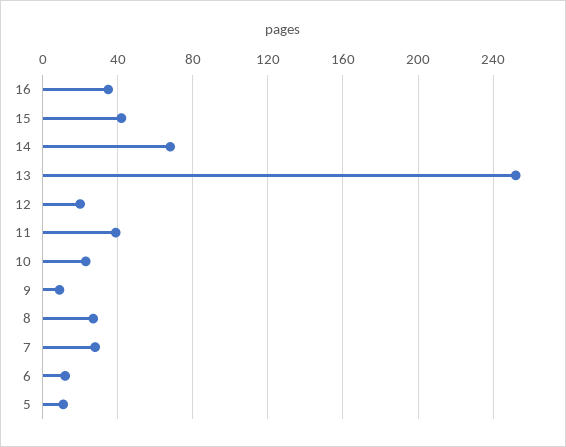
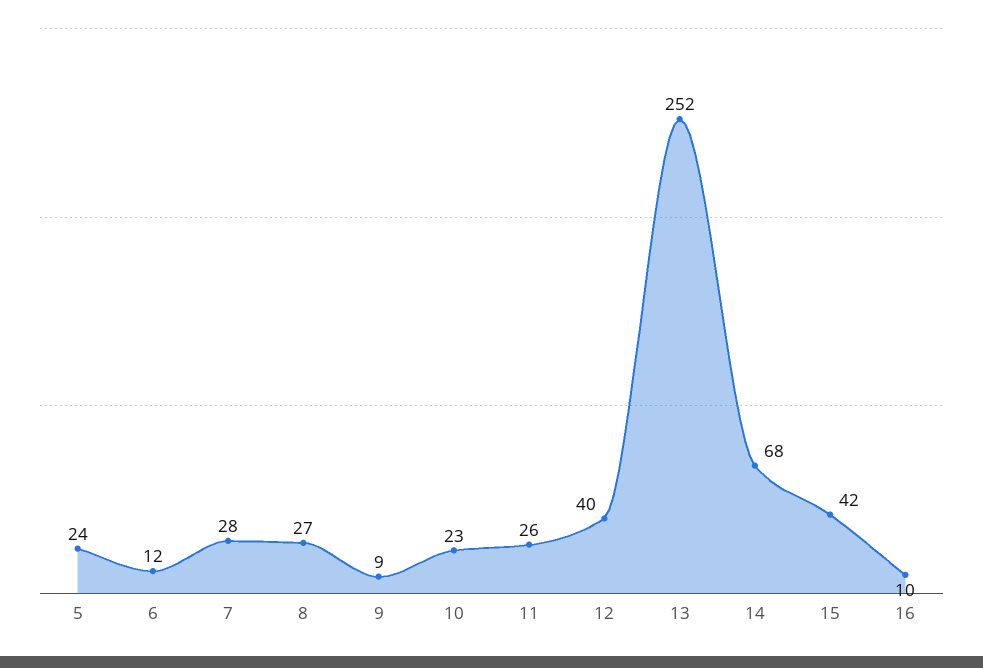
  {
-   "16": 35,
+   "16": 10,
    "15": 42,
    "14": 68,
    "13": 252,
-   "12": 20,
+   "12": 40,
-   "11": 40,
+   "11": 26,
    "10": 23,
    "9": 9,
    "8": 27,
    "7": 28,
    "6": 12,
-   "5": 10
+   "5": 24
  }

